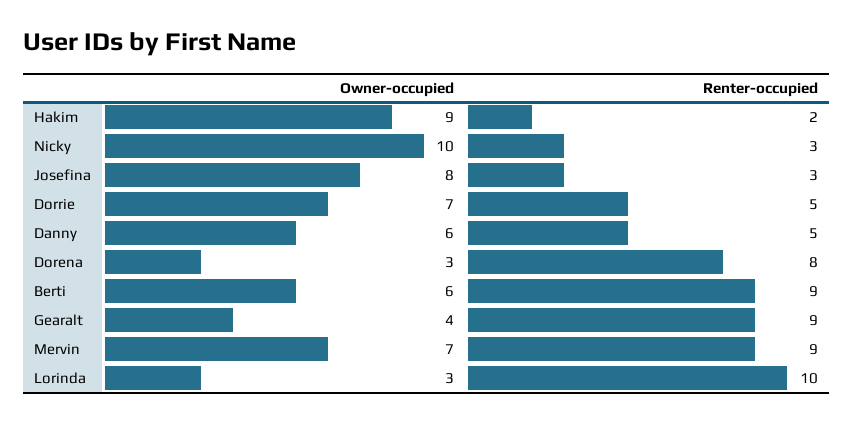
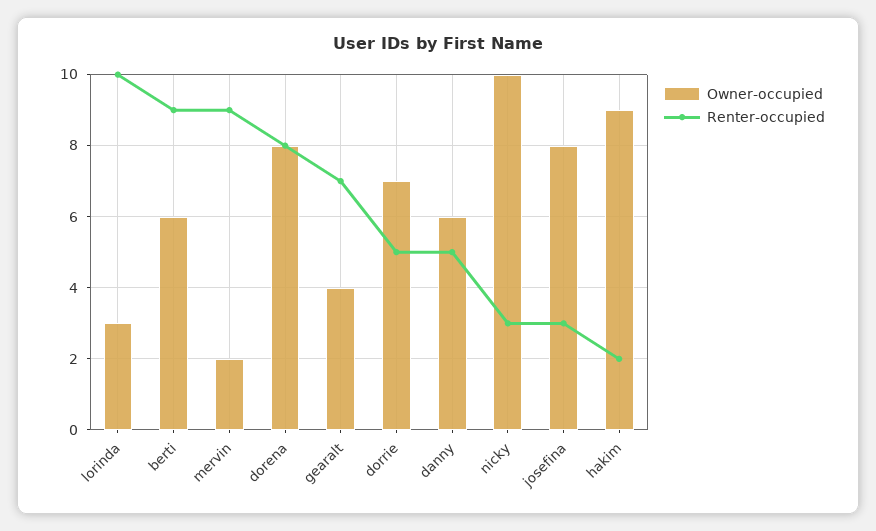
  {
    "Owner-occupied": {
      "Hakim": 9,
      "Nicky": 10,
      "Josefina": 8,
      "Dorrie": 7,
      "Danny": 6,
-     "Dorena": 3,
+     "Dorena": 8,
      "Berti": 6,
      "Gearalt": 4,
-     "Mervin": 7,
+     "Mervin": 2,
      "Lorinda": 3
    },
    "Renter-occupied": {
      "Hakim": 2,
      "Nicky": 3,
      "Josefina": 3,
      "Dorrie": 5,
      "Danny": 5,
      "Dorena": 8,
      "Berti": 9,
-     "Gearalt": 9,
+     "Gearalt": 7,
      "Mervin": 9,
      "Lorinda": 10
    }
  }

